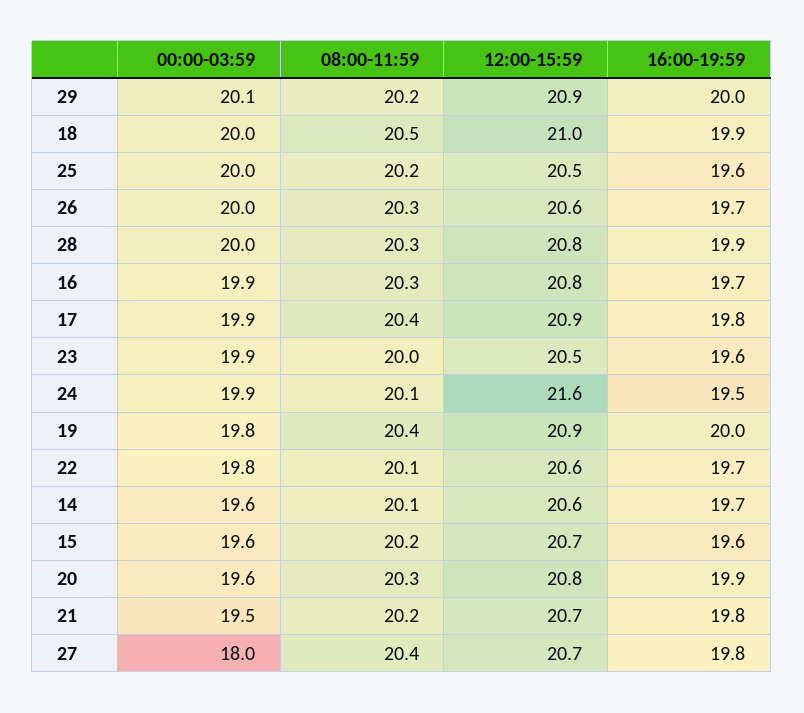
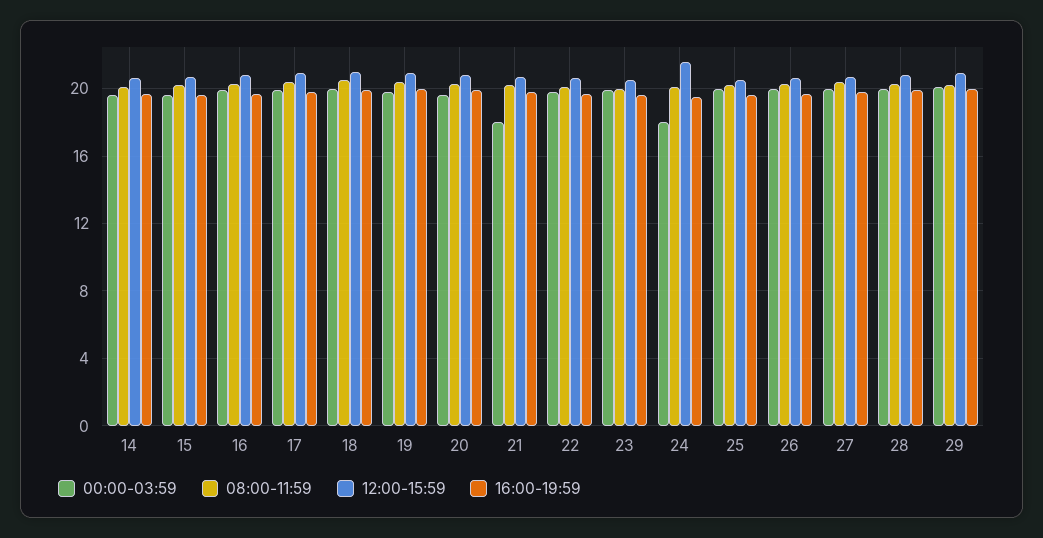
  {
    "00:00-03:59": {
      "29": 20.1,
      "18": 20,
      "25": 20,
      "26": 20,
      "28": 20,
      "16": 19.9,
      "17": 19.9,
      "23": 19.9,
-     "24": 19.9,
+     "24": 18,
      "19": 19.8,
      "22": 19.8,
      "14": 19.6,
      "15": 19.6,
      "20": 19.6,
-     "21": 19.5,
+     "21": 18,
-     "27": 18
+     "27": 20
    },
    "08:00-11:59": {
      "29": 20.2,
      "18": 20.5,
      "25": 20.2,
      "26": 20.3,
      "28": 20.3,
      "16": 20.3,
      "17": 20.4,
      "23": 20,
      "24": 20.1,
      "19": 20.4,
      "22": 20.1,
      "14": 20.1,
      "15": 20.2,
      "20": 20.3,
      "21": 20.2,
      "27": 20.4
    },
    "12:00-15:59": {
      "29": 20.9,
      "18": 21,
      "25": 20.5,
      "26": 20.6,
      "28": 20.8,
      "16": 20.8,
      "17": 20.9,
      "23": 20.5,
      "24": 21.6,
      "19": 20.9,
      "22": 20.6,
      "14": 20.6,
      "15": 20.7,
      "20": 20.8,
      "21": 20.7,
      "27": 20.7
    },
    "16:00-19:59": {
      "29": 20,
      "18": 19.9,
      "25": 19.6,
      "26": 19.7,
      "28": 19.9,
      "16": 19.7,
      "17": 19.8,
      "23": 19.6,
      "24": 19.5,
      "19": 20,
      "22": 19.7,
      "14": 19.7,
      "15": 19.6,
      "20": 19.9,
      "21": 19.8,
      "27": 19.8
    }
  }

